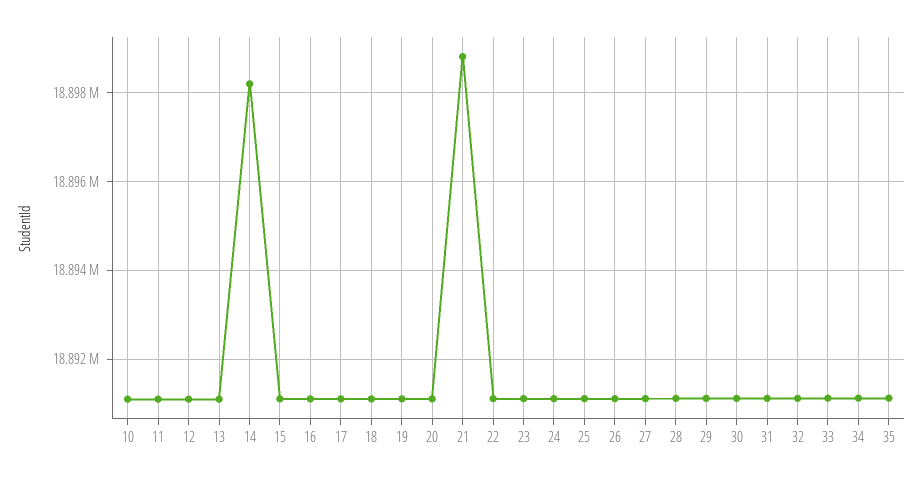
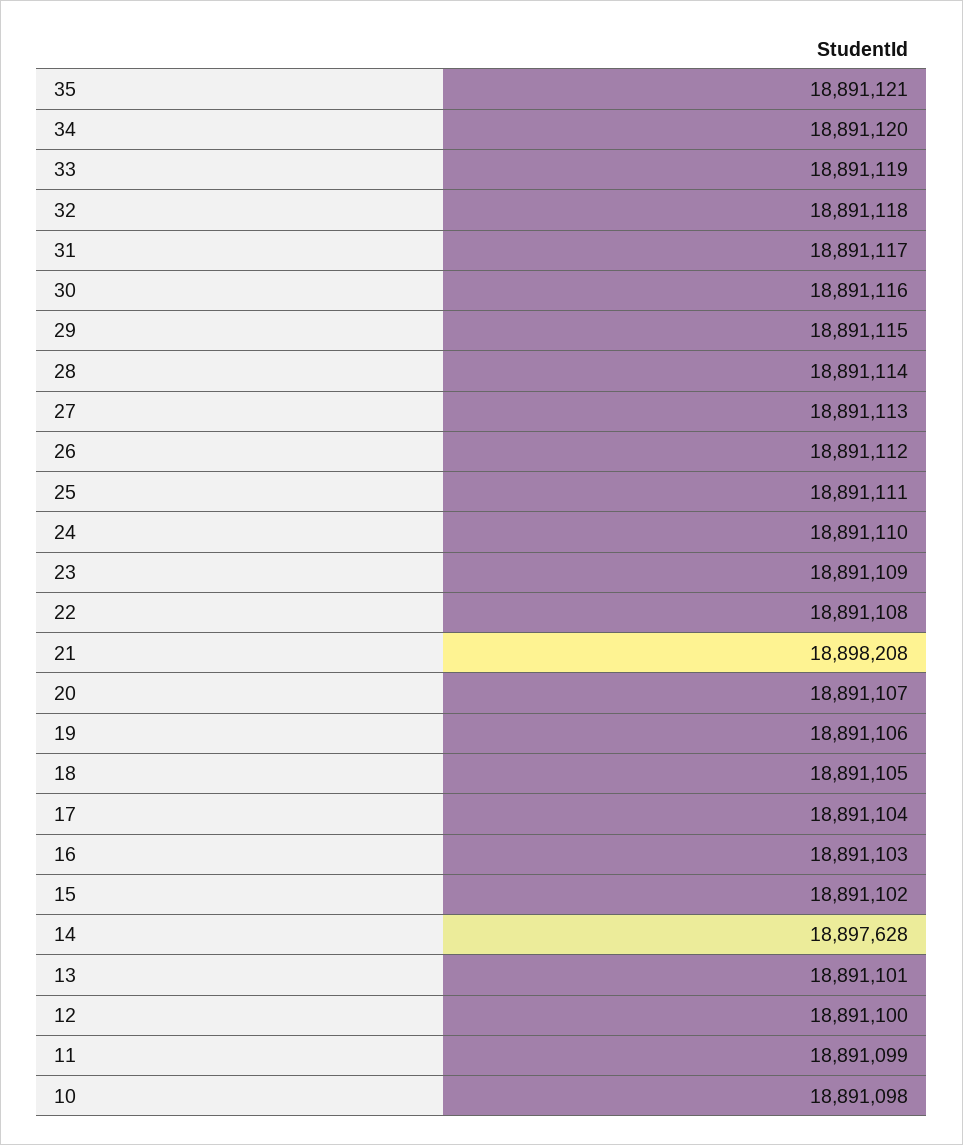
  {
    "10": 18891098,
    "11": 18891099,
    "12": 18891100,
    "13": 18891101,
-   "14": 18898200,
+   "14": 18897628,
    "15": 18891102,
    "16": 18891103,
    "17": 18891104,
    "18": 18891105,
    "19": 18891106,
    "20": 18891107,
-   "21": 18898800,
+   "21": 18898208,
    "22": 18891108,
    "23": 18891109,
    "24": 18891110,
    "25": 18891111,
    "26": 18891112,
    "27": 18891113,
    "28": 18891114,
    "29": 18891115,
    "30": 18891116,
    "31": 18891117,
    "32": 18891118,
    "33": 18891119,
    "34": 18891120,
    "35": 18891121
  }

